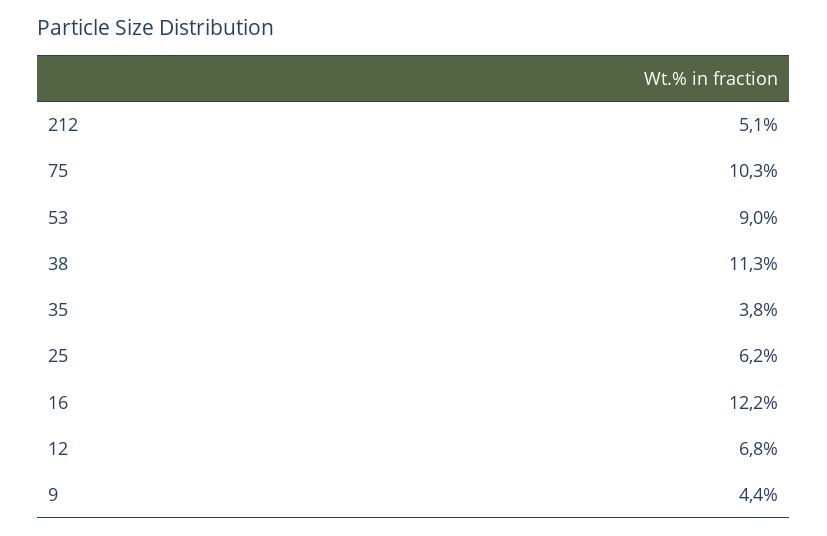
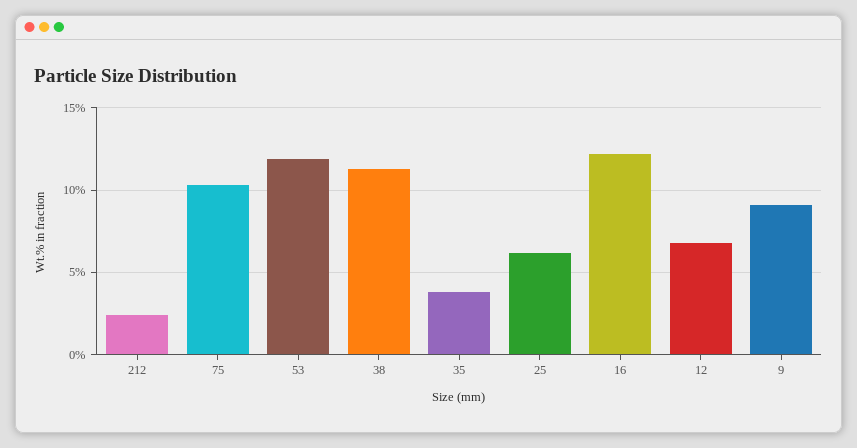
  {
-   "212": 5.1,
+   "212": 2.5,
    "75": 10.3,
-   "53": 9,
+   "53": 12,
    "38": 11.3,
    "35": 3.8,
    "25": 6.2,
    "16": 12.2,
    "12": 6.8,
-   "9": 4.4
+   "9": 9
  }

